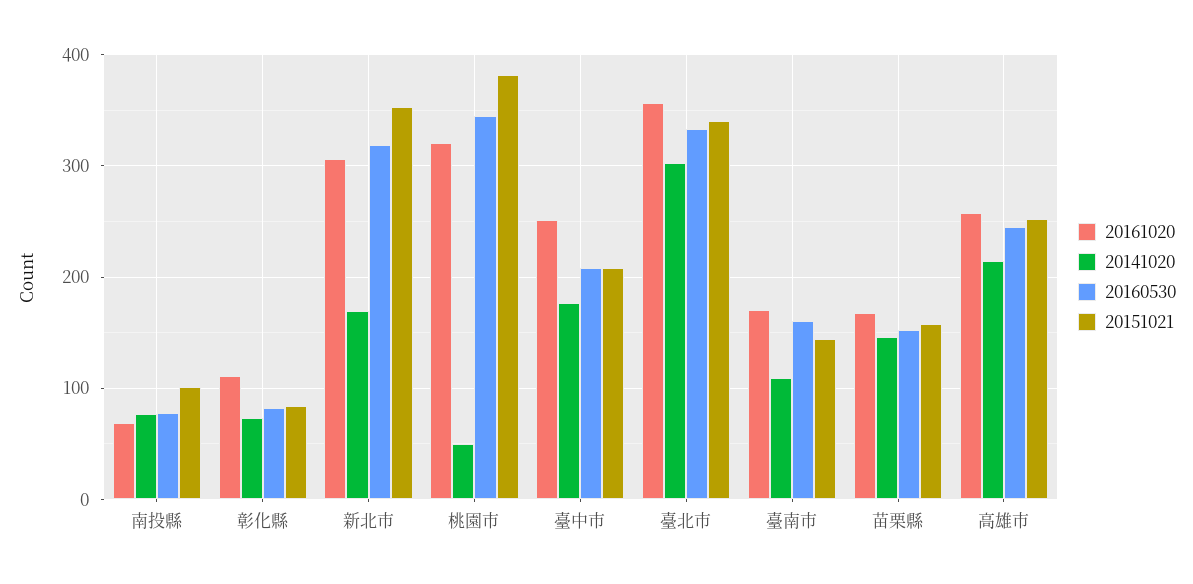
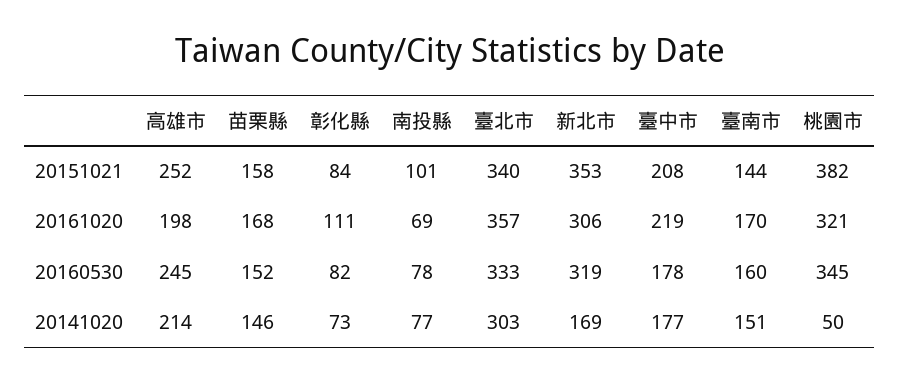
  {
    "20161020": {
      "南投縣": 69,
      "彰化縣": 111,
      "新北市": 306,
      "桃園市": 321,
-     "臺中市": 250,
+     "臺中市": 219,
      "臺北市": 357,
      "臺南市": 170,
      "苗栗縣": 168,
-     "高雄市": 260
+     "高雄市": 198
    },
    "20141020": {
      "南投縣": 77,
      "彰化縣": 73,
      "新北市": 169,
      "桃園市": 50,
      "臺中市": 177,
      "臺北市": 303,
-     "臺南市": 110,
+     "臺南市": 151,
      "苗栗縣": 146,
      "高雄市": 214
    },
    "20160530": {
      "南投縣": 78,
      "彰化縣": 82,
      "新北市": 319,
      "桃園市": 345,
-     "臺中市": 210,
+     "臺中市": 178,
      "臺北市": 333,
      "臺南市": 160,
      "苗栗縣": 152,
      "高雄市": 245
    },
    "20151021": {
      "南投縣": 101,
      "彰化縣": 84,
      "新北市": 353,
      "桃園市": 382,
      "臺中市": 208,
      "臺北市": 340,
      "臺南市": 144,
      "苗栗縣": 158,
      "高雄市": 252
    }
  }

